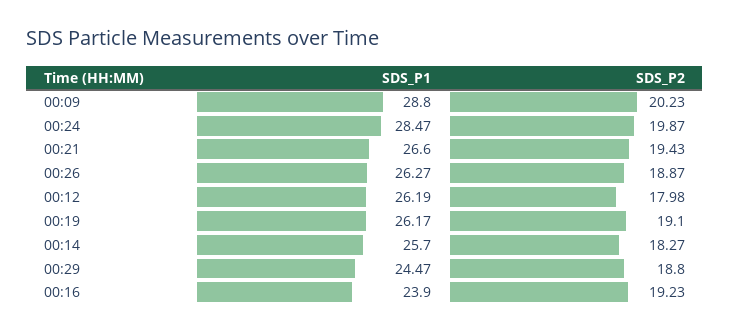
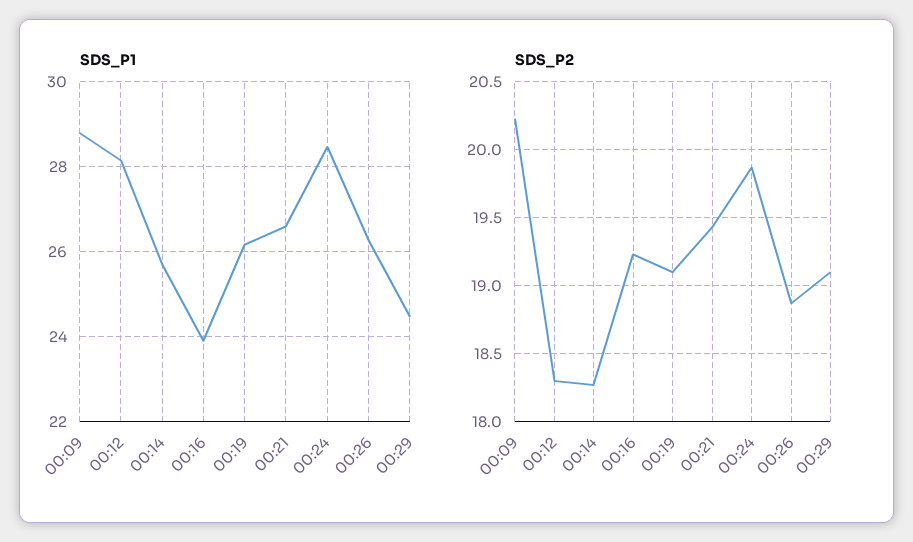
  {
    "SDS_P1": {
      "00:09": 28.8,
      "00:24": 28.47,
      "00:21": 26.6,
      "00:26": 26.27,
-     "00:12": 26.19,
+     "00:12": 28.2,
      "00:19": 26.17,
      "00:14": 25.7,
      "00:29": 24.47,
      "00:16": 23.9
    },
    "SDS_P2": {
      "00:09": 20.23,
      "00:24": 19.87,
      "00:21": 19.43,
      "00:26": 18.87,
-     "00:12": 17.98,
+     "00:12": 18.3,
      "00:19": 19.1,
      "00:14": 18.27,
-     "00:29": 18.8,
+     "00:29": 19.1,
      "00:16": 19.23
    }
  }

